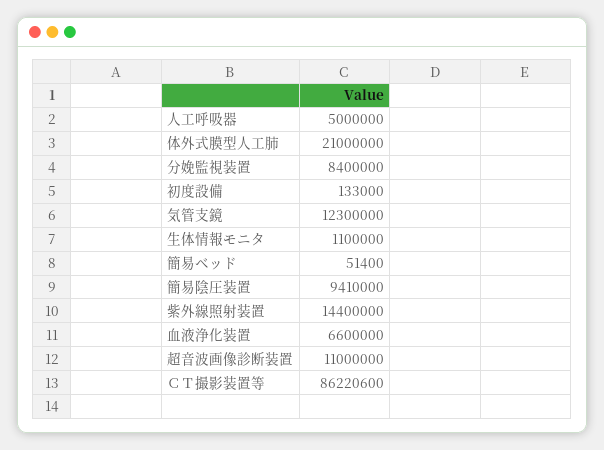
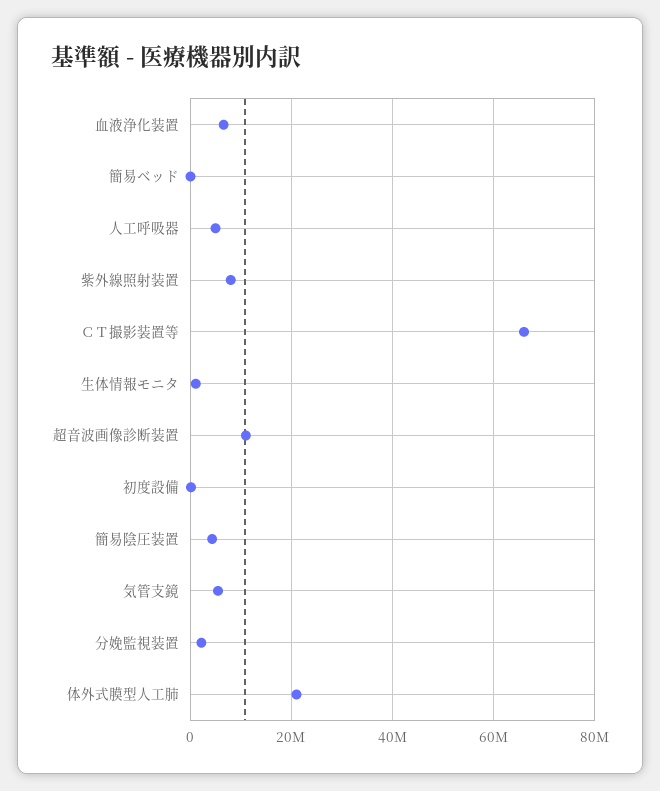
  {
    "人工呼吸器": 5000000,
    "体外式膜型人工肺": 21000000,
-   "分娩監視装置": 8400000,
+   "分娩監視装置": 2000000,
    "初度設備": 133000,
-   "気管支鏡": 12300000,
+   "気管支鏡": 6000000,
    "生体情報モニタ": 1100000,
    "簡易ベッド": 51400,
-   "簡易陰圧装置": 9410000,
+   "簡易陰圧装置": 4000000,
-   "紫外線照射装置": 14400000,
+   "紫外線照射装置": 8000000,
    "血液浄化装置": 6600000,
    "超音波画像診断装置": 11000000,
-   "ＣＴ撮影装置等": 86220600
+   "ＣＴ撮影装置等": 66000000
  }

